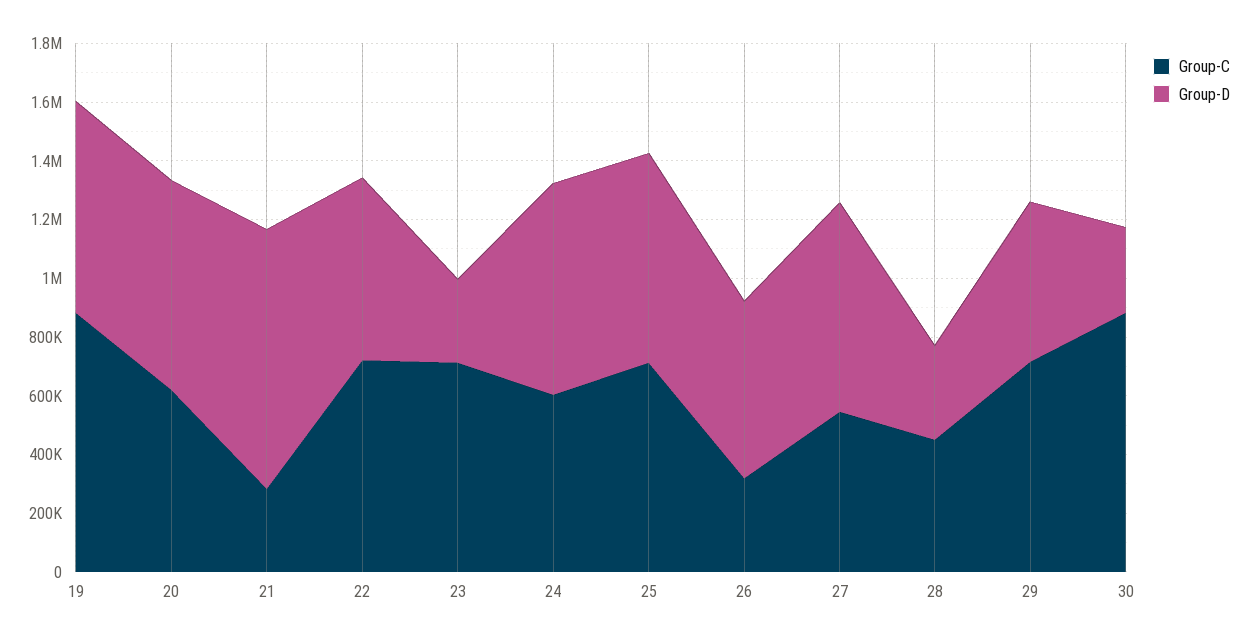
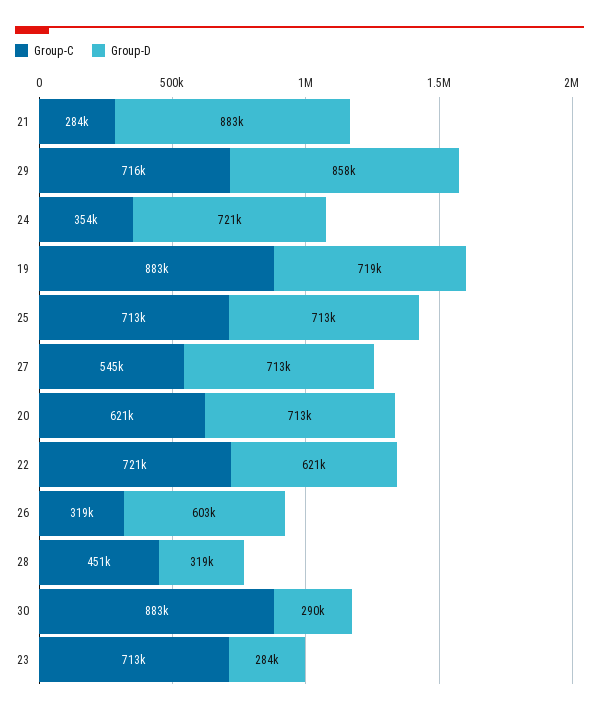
  {
    "Group-C": {
      "19": 883000,
      "20": 621000,
      "21": 284000,
      "22": 721000,
      "23": 713000,
-     "24": 600000,
+     "24": 354000,
      "25": 713000,
      "26": 319000,
      "27": 545000,
      "28": 451000,
      "29": 716000,
      "30": 883000
    },
    "Group-D": {
      "19": 719000,
      "20": 713000,
      "21": 883000,
      "22": 621000,
      "23": 284000,
      "24": 721000,
      "25": 713000,
      "26": 603000,
      "27": 713000,
      "28": 319000,
-     "29": 550000,
+     "29": 858000,
      "30": 290000
    }
  }

